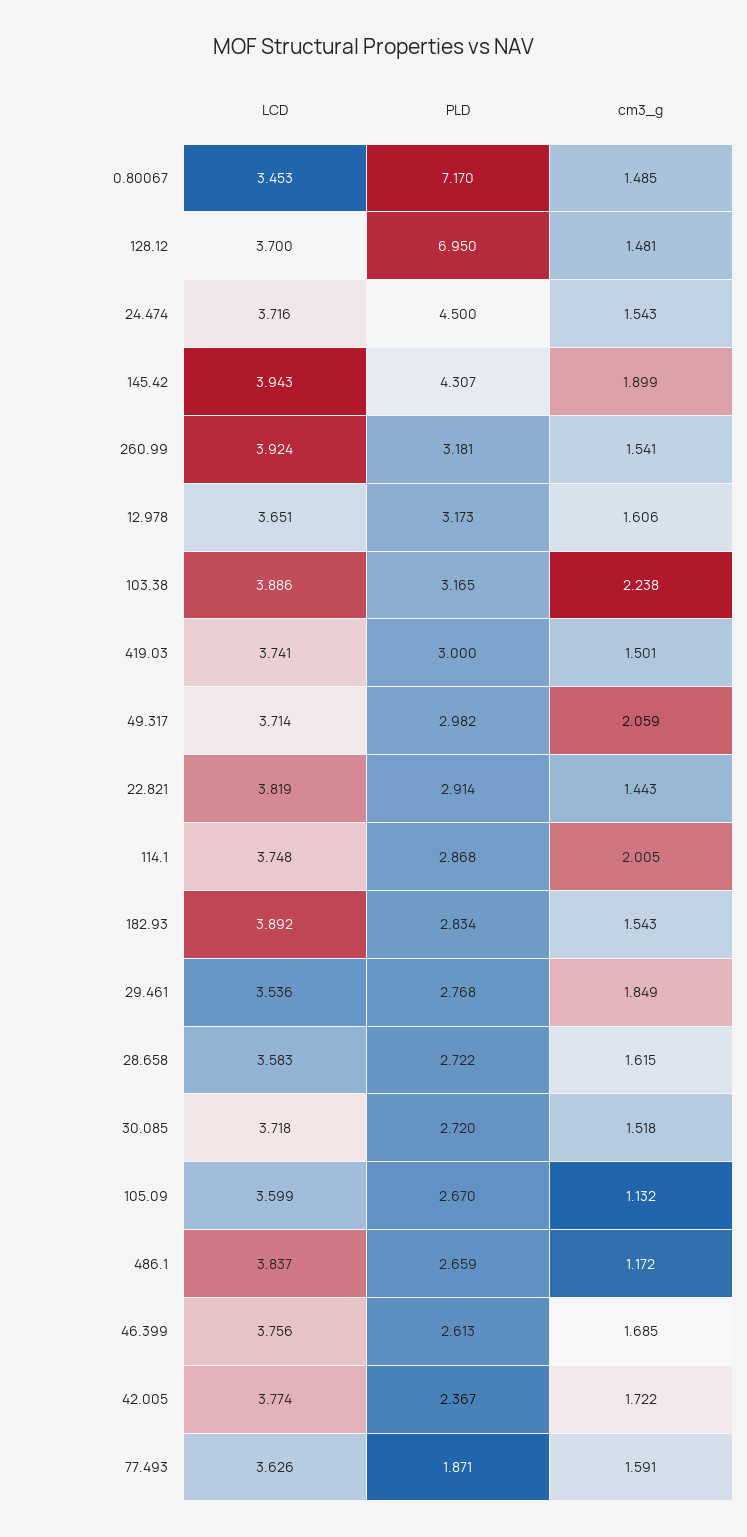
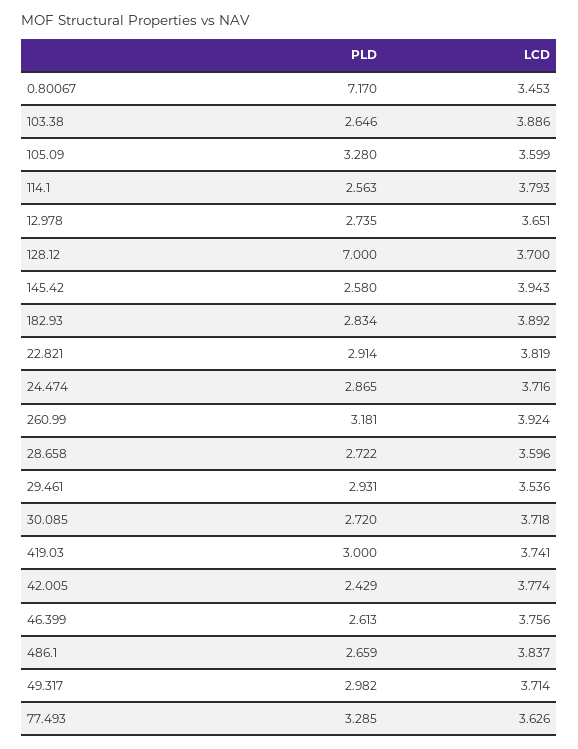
  {
    "LCD": {
      "0.80067": 3.453,
      "128.12": 3.7,
      "24.474": 3.716,
      "145.42": 3.943,
      "260.99": 3.924,
      "12.978": 3.651,
      "103.38": 3.886,
      "419.03": 3.741,
      "49.317": 3.714,
      "22.821": 3.819,
-     "114.1": 3.748,
+     "114.1": 3.793,
      "182.93": 3.892,
      "29.461": 3.536,
-     "28.658": 3.583,
+     "28.658": 3.596,
      "30.085": 3.718,
      "105.09": 3.599,
      "486.1": 3.837,
      "46.399": 3.756,
      "42.005": 3.774,
      "77.493": 3.626
    },
    "PLD": {
      "0.80067": 7.17,
-     "128.12": 6.95,
+     "128.12": 7,
-     "24.474": 4.5,
+     "24.474": 2.865,
-     "145.42": 4.307,
+     "145.42": 2.58,
      "260.99": 3.181,
-     "12.978": 3.173,
+     "12.978": 2.735,
-     "103.38": 3.165,
+     "103.38": 2.646,
      "419.03": 3,
      "49.317": 2.982,
      "22.821": 2.914,
-     "114.1": 2.868,
+     "114.1": 2.563,
      "182.93": 2.834,
-     "29.461": 2.768,
+     "29.461": 2.931,
      "28.658": 2.722,
      "30.085": 2.72,
-     "105.09": 2.67,
+     "105.09": 3.28,
      "486.1": 2.659,
      "46.399": 2.613,
-     "42.005": 2.367,
+     "42.005": 2.429,
-     "77.493": 1.871
+     "77.493": 3.285
-   },
+   }
-   "cm3_g": {
-     "0.80067": 1.485,
-     "128.12": 1.481,
-     "24.474": 1.543,
-     "145.42": 1.899,
-     "260.99": 1.541,
-     "12.978": 1.606,
-     "103.38": 2.238,
-     "419.03": 1.501,
-     "49.317": 2.059,
-     "22.821": 1.443,
-     "114.1": 2.005,
-     "182.93": 1.543,
-     "29.461": 1.849,
-     "28.658": 1.615,
-     "30.085": 1.518,
-     "105.09": 1.132,
-     "486.1": 1.172,
-     "46.399": 1.685,
-     "42.005": 1.722,
-     "77.493": 1.591
-   }
  }

